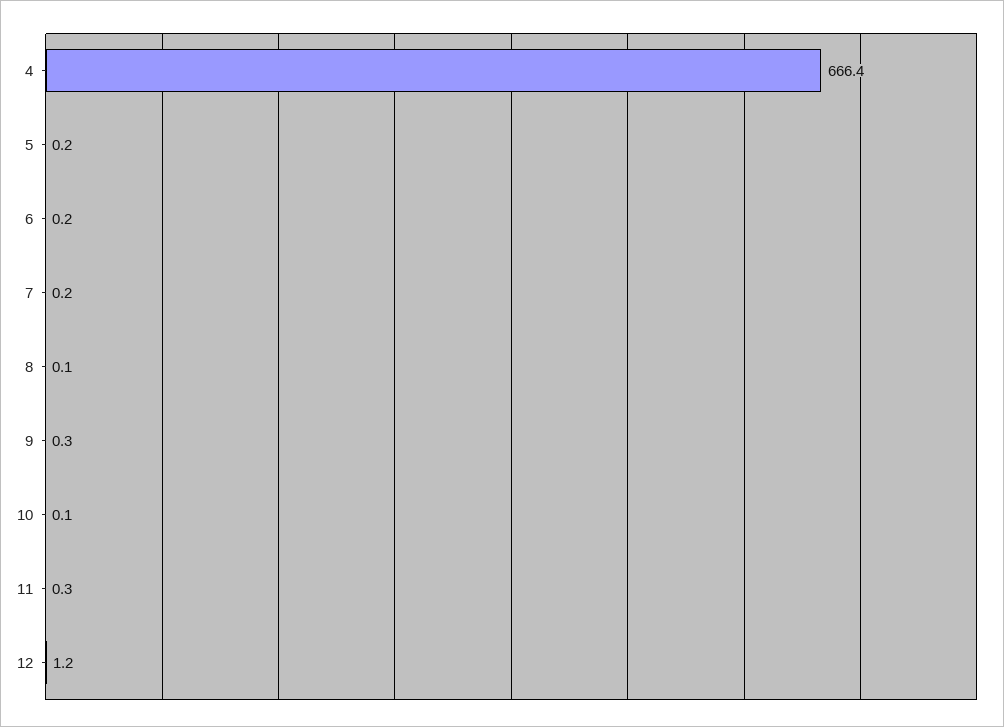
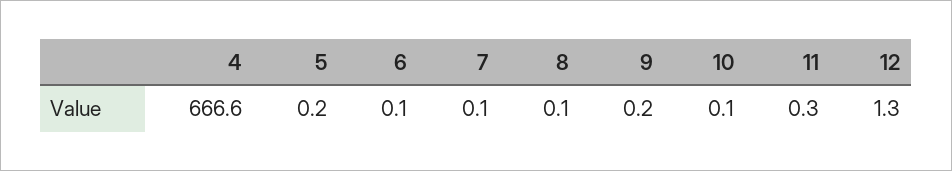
  {
-   "4": 666.4,
+   "4": 666.6,
    "5": 0.2,
-   "6": 0.2,
+   "6": 0.1,
-   "7": 0.2,
+   "7": 0.1,
    "8": 0.1,
-   "9": 0.3,
+   "9": 0.2,
    "10": 0.1,
    "11": 0.3,
-   "12": 1.2
+   "12": 1.3
  }

